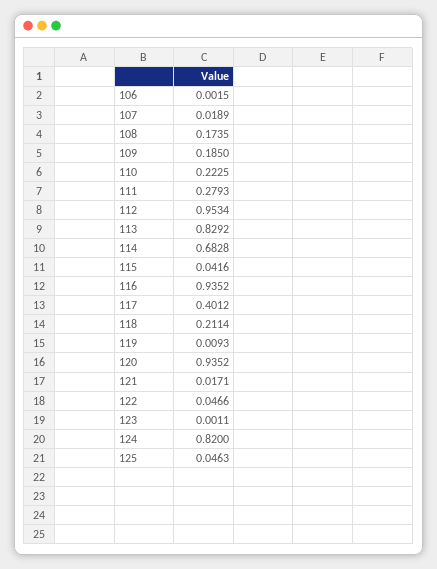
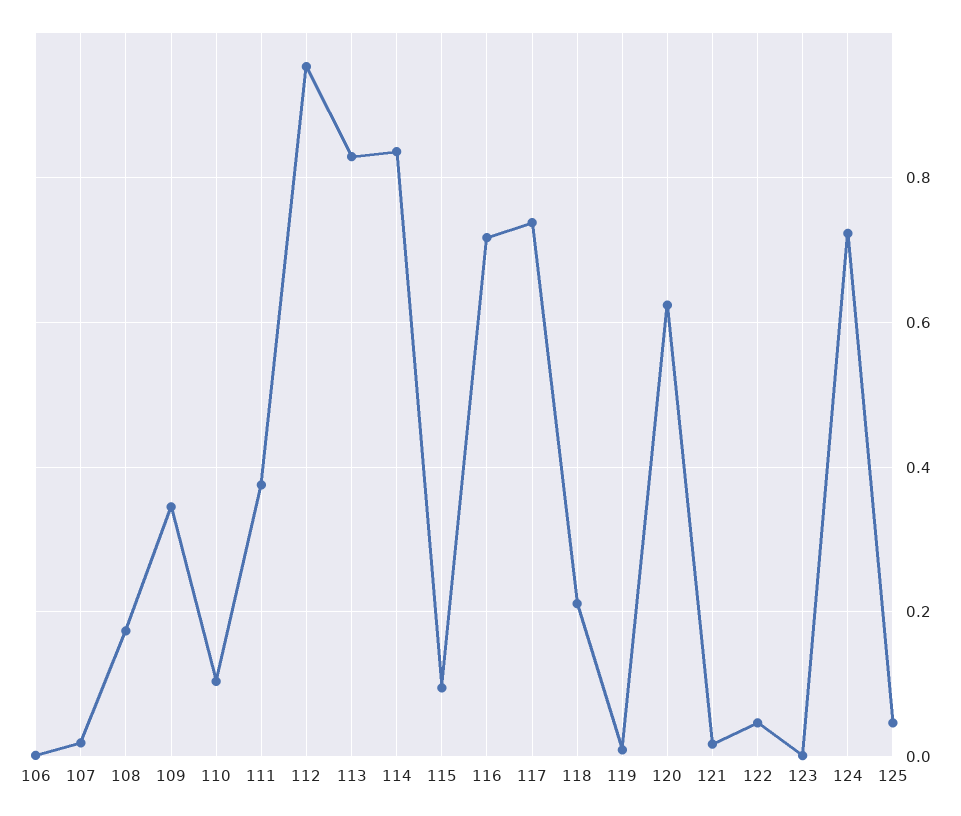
  {
    "106": 0.0015,
    "107": 0.0189,
    "108": 0.1735,
-   "109": 0.185,
+   "109": 0.34,
-   "110": 0.2225,
+   "110": 0.1,
-   "111": 0.2793,
+   "111": 0.38,
    "112": 0.9534,
    "113": 0.8292,
-   "114": 0.6828,
+   "114": 0.84,
-   "115": 0.0416,
+   "115": 0.1,
-   "116": 0.9352,
+   "116": 0.72,
-   "117": 0.4012,
+   "117": 0.74,
    "118": 0.2114,
    "119": 0.0093,
-   "120": 0.9352,
+   "120": 0.62,
    "121": 0.0171,
    "122": 0.0466,
    "123": 0.0011,
-   "124": 0.82,
+   "124": 0.72,
    "125": 0.0463
  }

